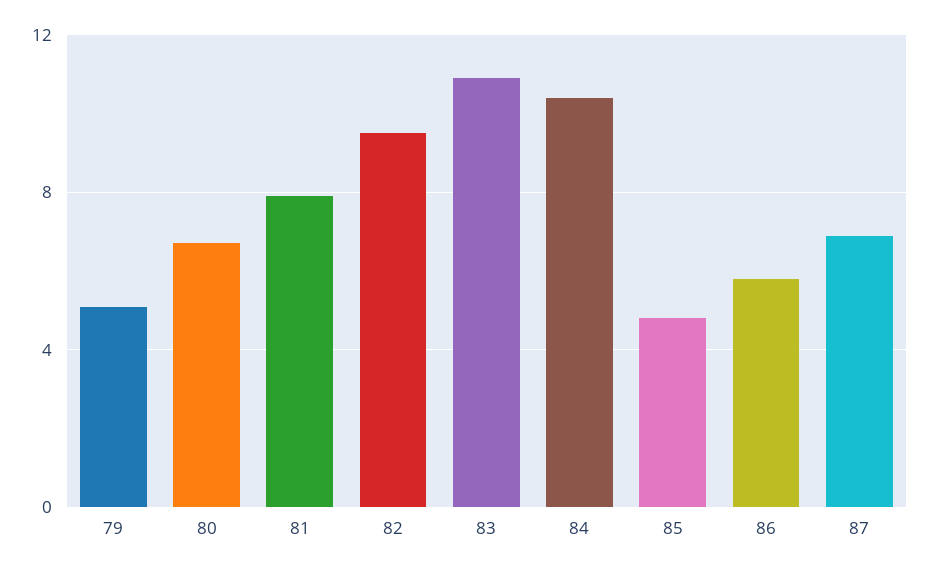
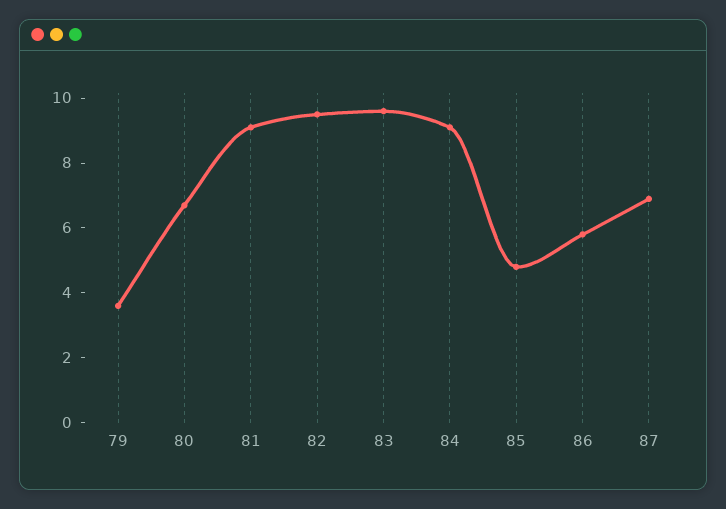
  {
-   "79": 5,
+   "79": 3.5,
    "80": 6.5,
-   "81": 8,
+   "81": 9,
    "82": 9.5,
-   "83": 11,
+   "83": 9.5,
-   "84": 10.5,
+   "84": 9,
    "85": 5,
    "86": 6,
    "87": 7
  }

